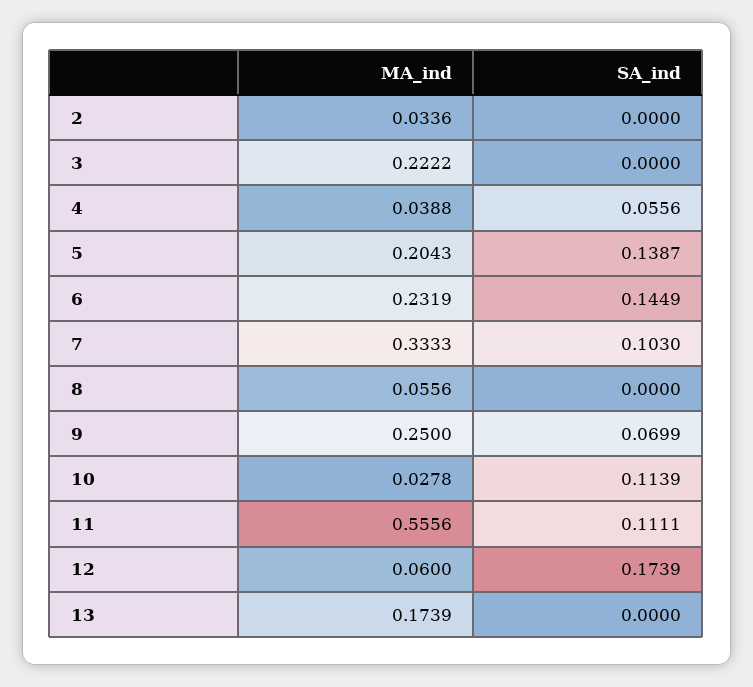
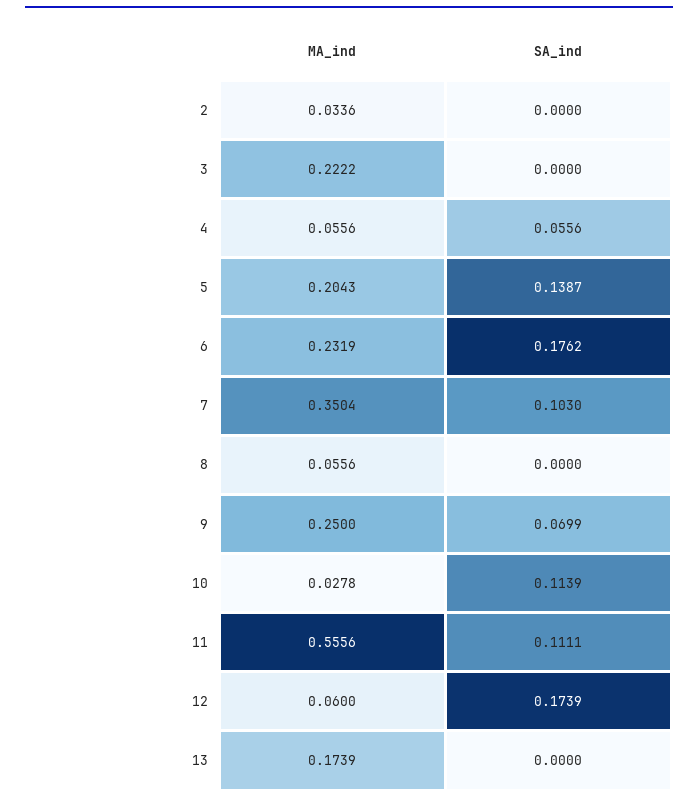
  {
    "MA_ind": {
      "2": 0.0336,
      "3": 0.2222,
-     "4": 0.0388,
+     "4": 0.0556,
      "5": 0.2043,
      "6": 0.2319,
-     "7": 0.3333,
+     "7": 0.3504,
      "8": 0.0556,
      "9": 0.25,
      "10": 0.0278,
      "11": 0.5556,
      "12": 0.06,
      "13": 0.1739
    },
    "SA_ind": {
      "2": 0,
      "3": 0,
      "4": 0.0556,
      "5": 0.1387,
-     "6": 0.1449,
+     "6": 0.1762,
      "7": 0.103,
      "8": 0,
      "9": 0.0699,
      "10": 0.1139,
      "11": 0.1111,
      "12": 0.1739,
      "13": 0
    }
  }

